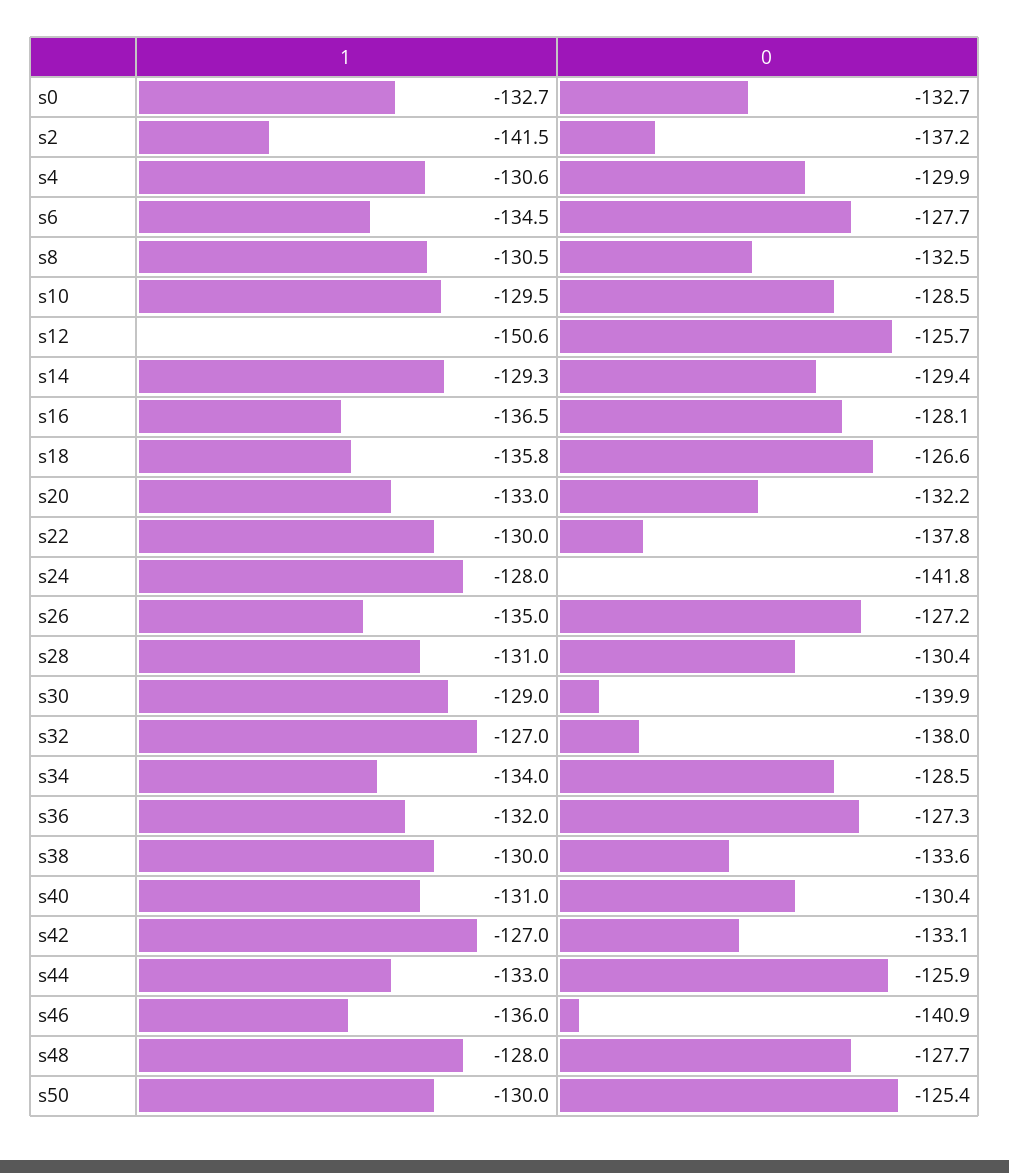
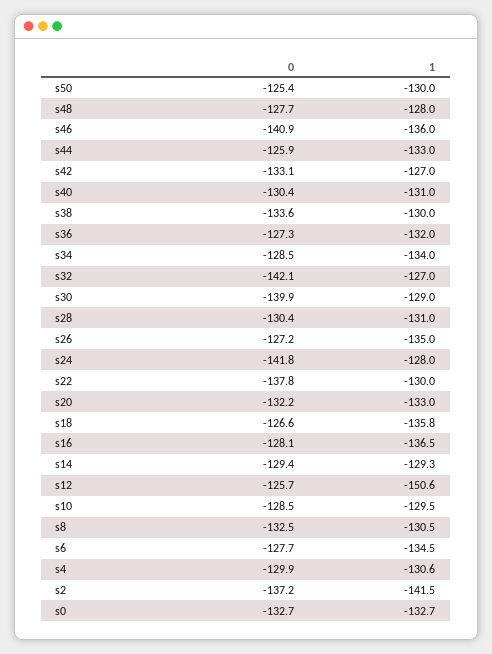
  {
    "1": {
      "s0": -132.7,
      "s2": -141.5,
      "s4": -130.6,
      "s6": -134.5,
      "s8": -130.5,
      "s10": -129.5,
      "s12": -150.6,
      "s14": -129.3,
      "s16": -136.5,
      "s18": -135.8,
      "s20": -133,
      "s22": -130,
      "s24": -128,
      "s26": -135,
      "s28": -131,
      "s30": -129,
      "s32": -127,
      "s34": -134,
      "s36": -132,
      "s38": -130,
      "s40": -131,
      "s42": -127,
      "s44": -133,
      "s46": -136,
      "s48": -128,
      "s50": -130
    },
    "0": {
      "s0": -132.7,
      "s2": -137.2,
      "s4": -129.9,
      "s6": -127.7,
      "s8": -132.5,
      "s10": -128.5,
      "s12": -125.7,
      "s14": -129.4,
      "s16": -128.1,
      "s18": -126.6,
      "s20": -132.2,
      "s22": -137.8,
      "s24": -141.8,
      "s26": -127.2,
      "s28": -130.4,
      "s30": -139.9,
-     "s32": -138,
+     "s32": -142.1,
      "s34": -128.5,
      "s36": -127.3,
      "s38": -133.6,
      "s40": -130.4,
      "s42": -133.1,
      "s44": -125.9,
      "s46": -140.9,
      "s48": -127.7,
      "s50": -125.4
    }
  }

